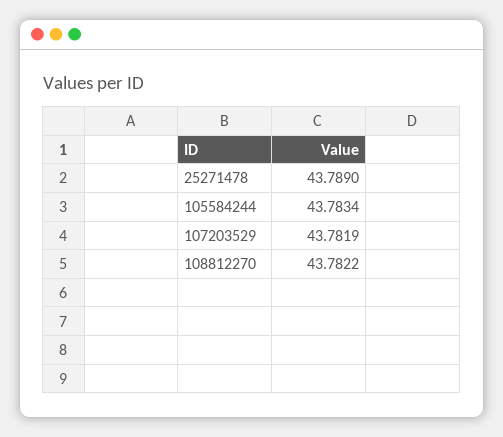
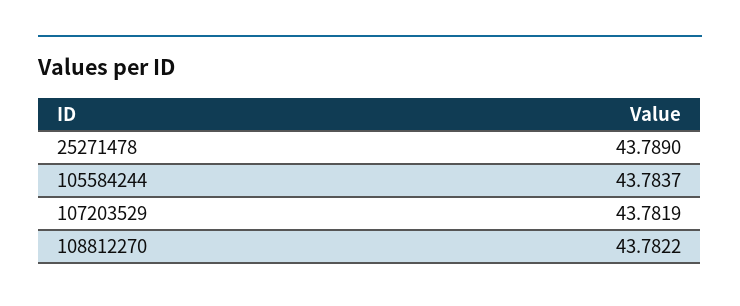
  {
    "25271478": 43.789,
-   "105584244": 43.7834,
+   "105584244": 43.7837,
    "107203529": 43.7819,
    "108812270": 43.7822
  }

